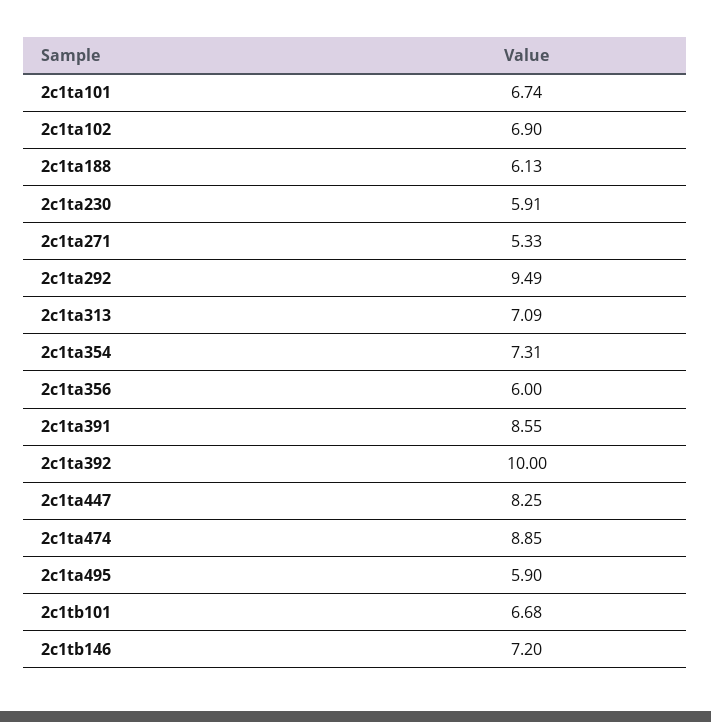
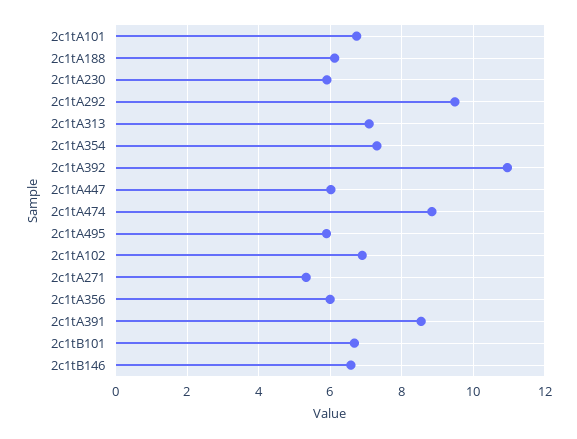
  {
    "2c1ta101": 6.74,
    "2c1ta102": 6.9,
    "2c1ta188": 6.13,
    "2c1ta230": 5.91,
    "2c1ta271": 5.33,
    "2c1ta292": 9.49,
    "2c1ta313": 7.09,
    "2c1ta354": 7.31,
    "2c1ta356": 6,
    "2c1ta391": 8.55,
-   "2c1ta392": 10,
+   "2c1ta392": 11,
-   "2c1ta447": 8.25,
+   "2c1ta447": 6,
    "2c1ta474": 8.85,
    "2c1ta495": 5.9,
    "2c1tb101": 6.68,
-   "2c1tb146": 7.2
+   "2c1tb146": 6.6
  }

